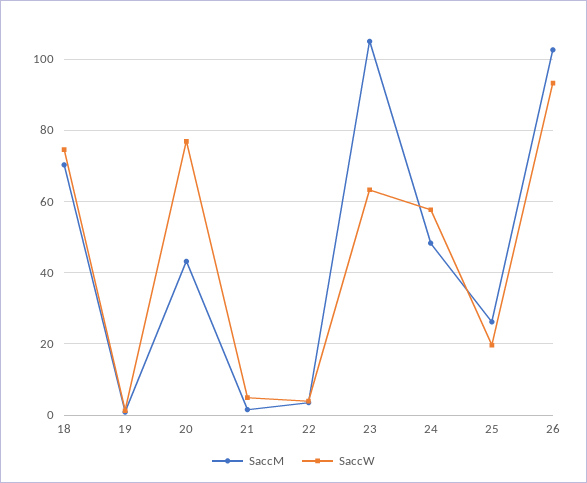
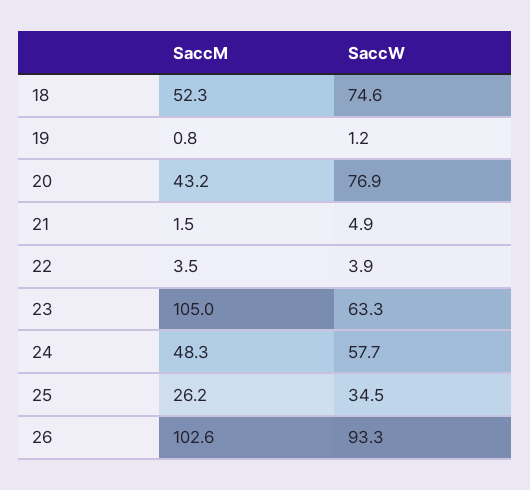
  {
    "SaccM": {
-     "18": 70,
+     "18": 52.3,
      "19": 0.8,
      "20": 43.2,
      "21": 1.5,
      "22": 3.5,
      "23": 105,
      "24": 48.3,
      "25": 26.2,
      "26": 102.6
    },
    "SaccW": {
      "18": 74.6,
      "19": 1.2,
      "20": 76.9,
      "21": 4.9,
      "22": 3.9,
      "23": 63.3,
      "24": 57.7,
-     "25": 20,
+     "25": 34.5,
      "26": 93.3
    }
  }

